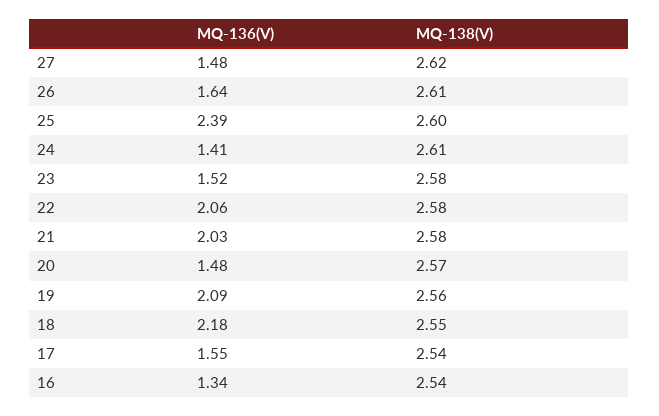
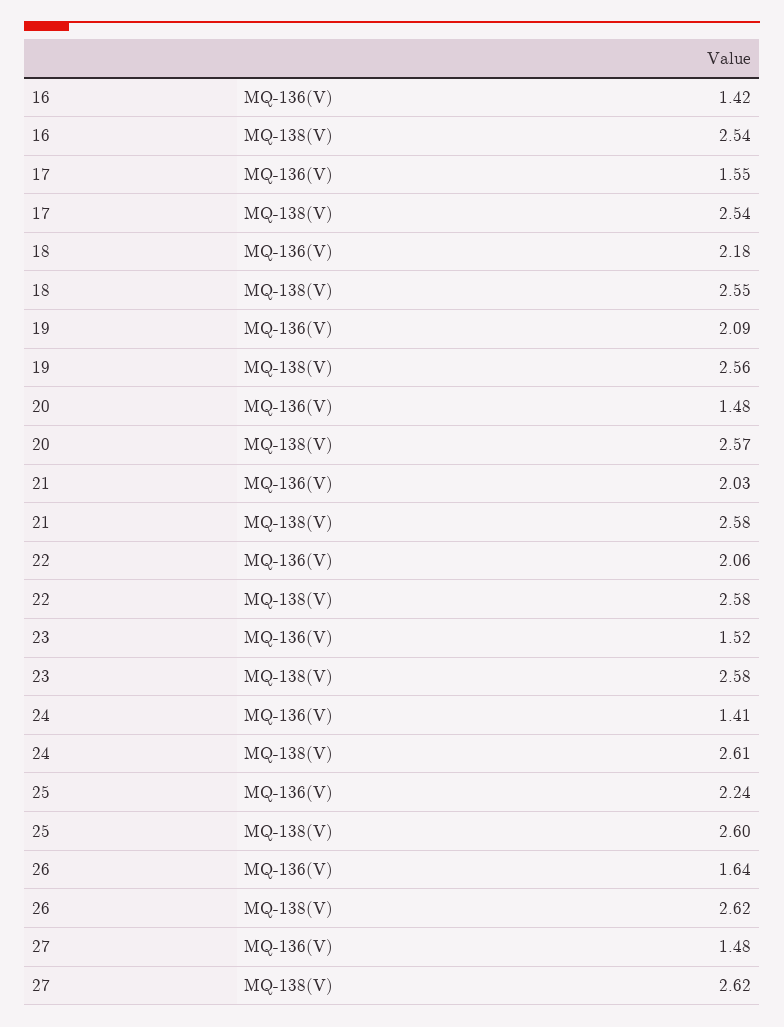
  {
    "MQ-136(V)": {
      "27": 1.48,
      "26": 1.64,
-     "25": 2.39,
+     "25": 2.24,
      "24": 1.41,
      "23": 1.52,
      "22": 2.06,
      "21": 2.03,
      "20": 1.48,
      "19": 2.09,
      "18": 2.18,
      "17": 1.55,
-     "16": 1.34
+     "16": 1.42
    },
    "MQ-138(V)": {
      "27": 2.62,
-     "26": 2.61,
+     "26": 2.62,
      "25": 2.6,
      "24": 2.61,
      "23": 2.58,
      "22": 2.58,
      "21": 2.58,
      "20": 2.57,
      "19": 2.56,
      "18": 2.55,
      "17": 2.54,
      "16": 2.54
    }
  }

